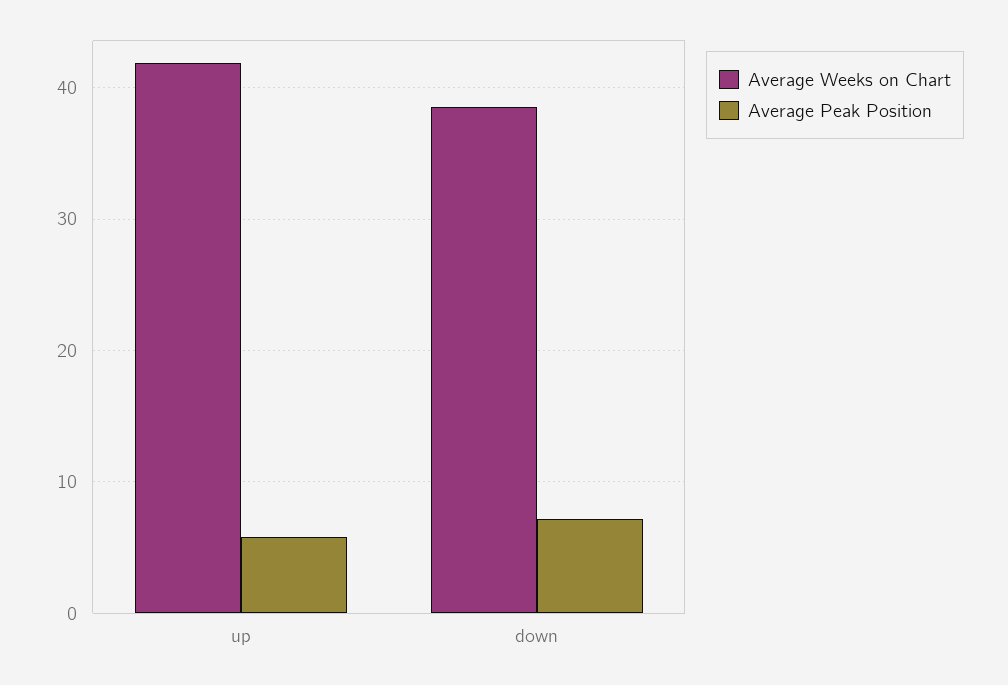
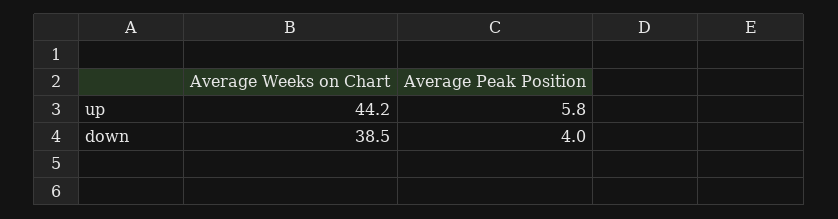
  {
    "Average Weeks on Chart": {
-     "up": 42,
+     "up": 44.2,
      "down": 38.5
    },
    "Average Peak Position": {
      "up": 5.8,
-     "down": 7
+     "down": 4
    }
  }

